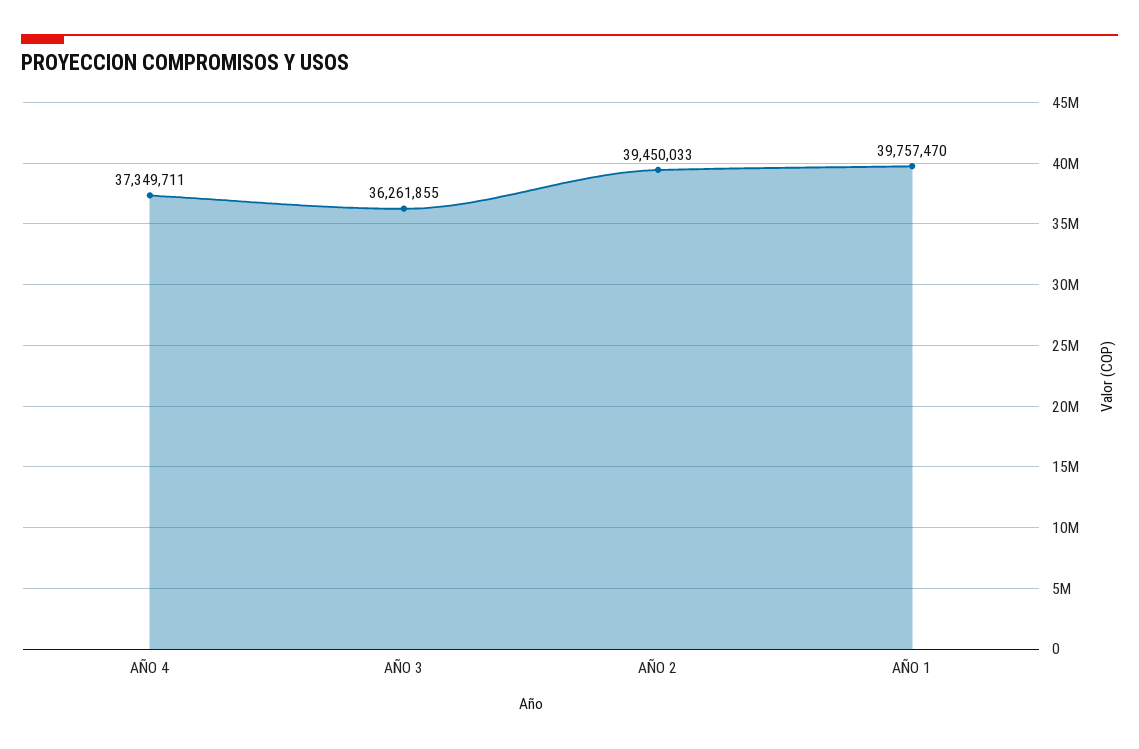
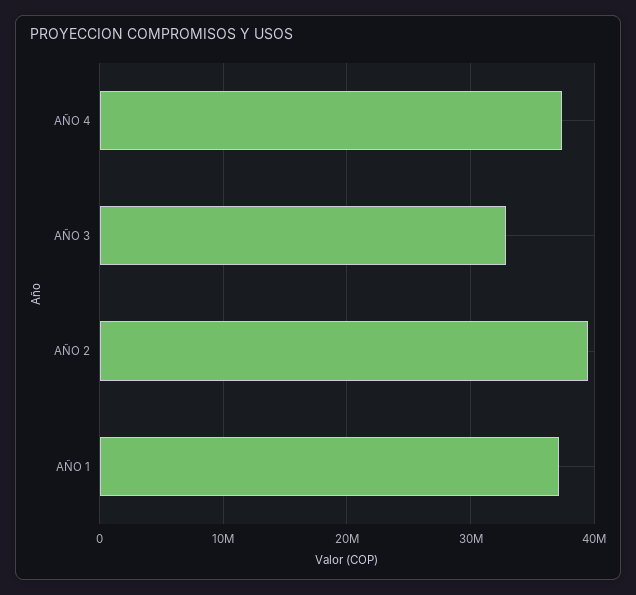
  {
    "AÑO 4": 37349711,
-   "AÑO 3": 36261855,
+   "AÑO 3": 33000000,
    "AÑO 2": 39450033,
-   "AÑO 1": 39757470
+   "AÑO 1": 37000000
  }

